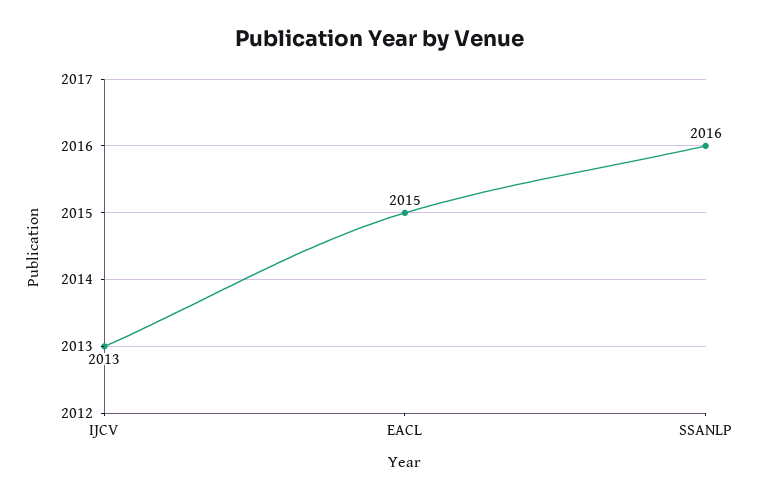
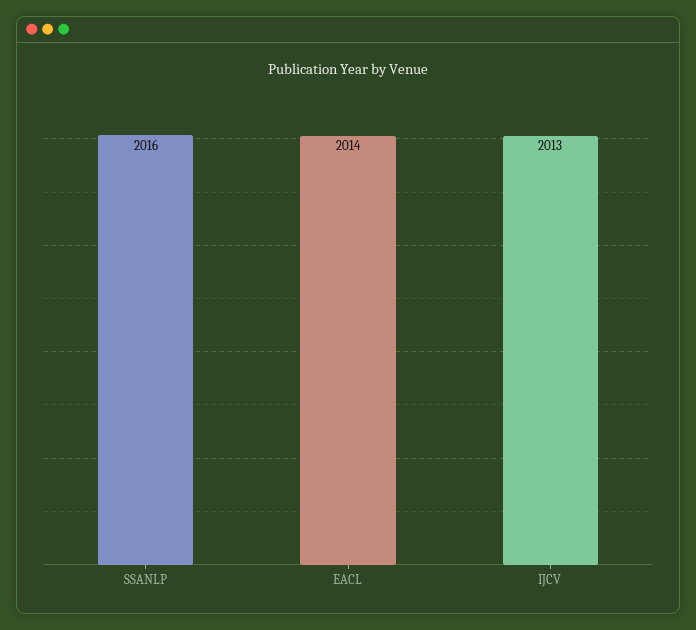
  {
    "IJCV": 2013,
-   "EACL": 2015,
+   "EACL": 2014,
    "SSANLP": 2016
  }

